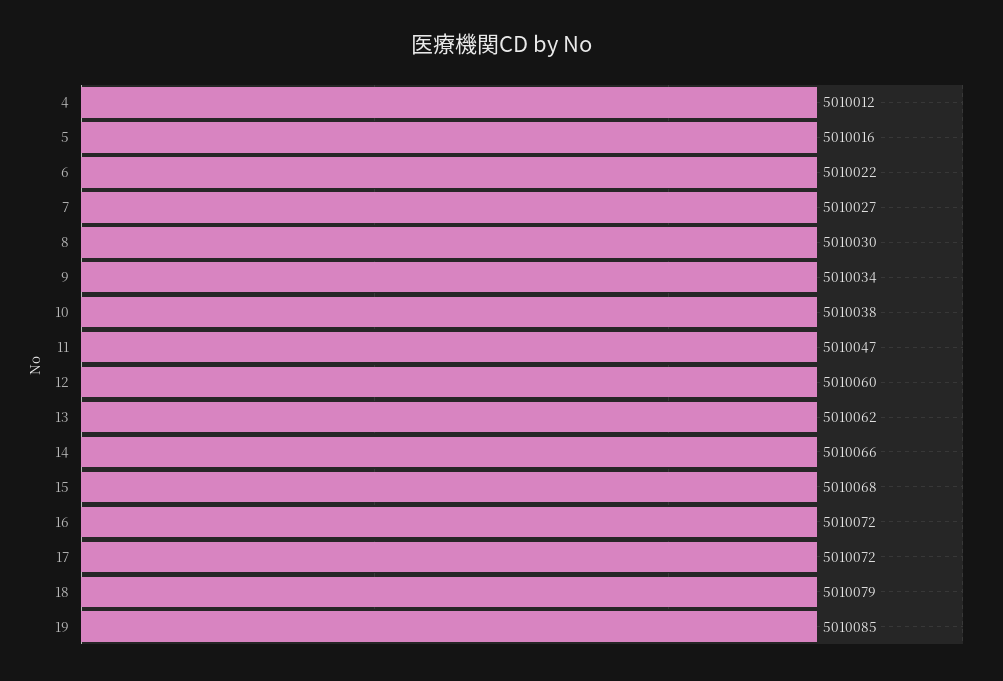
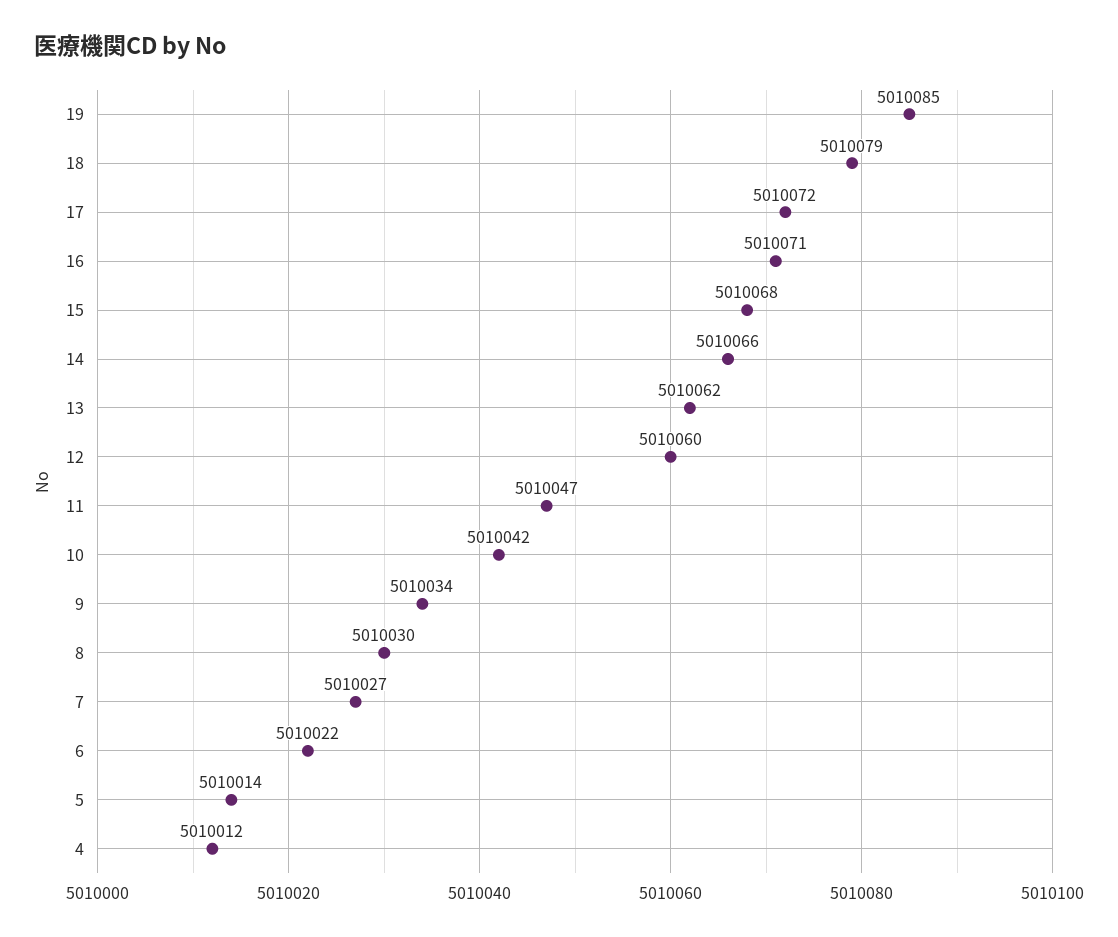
  {
    "4": 5010012,
-   "5": 5010016,
+   "5": 5010014,
    "6": 5010022,
    "7": 5010027,
    "8": 5010030,
    "9": 5010034,
-   "10": 5010038,
+   "10": 5010042,
    "11": 5010047,
    "12": 5010060,
    "13": 5010062,
    "14": 5010066,
    "15": 5010068,
-   "16": 5010072,
+   "16": 5010071,
    "17": 5010072,
    "18": 5010079,
    "19": 5010085
  }

